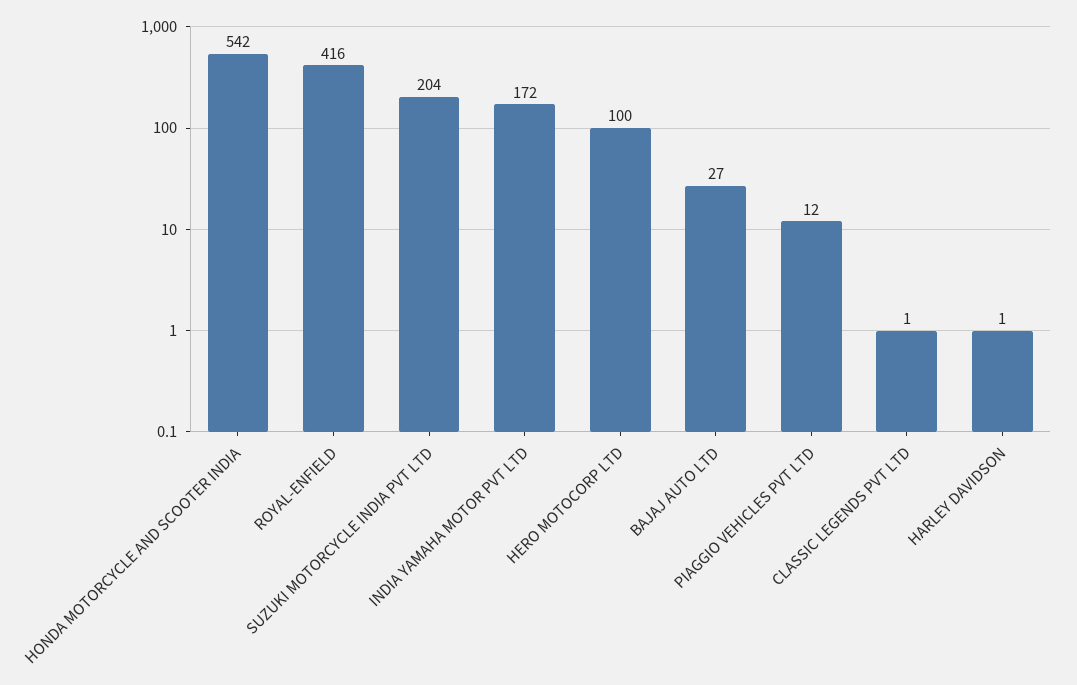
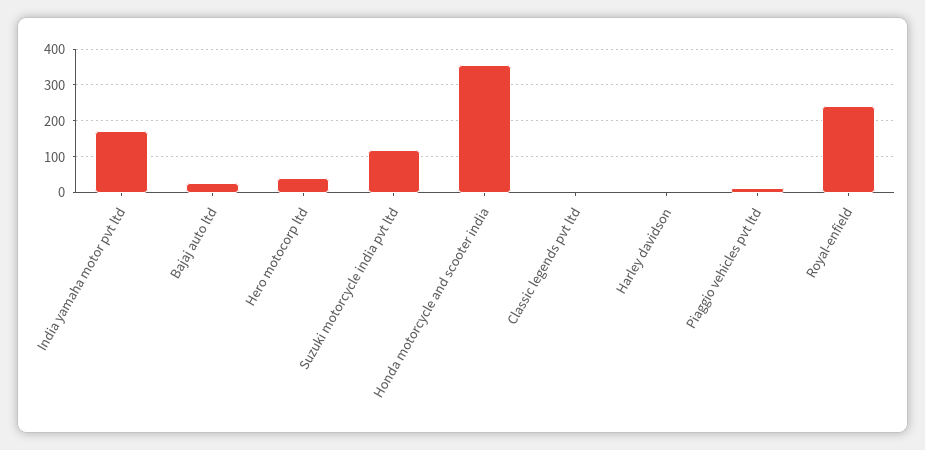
  {
-   "HONDA MOTORCYCLE AND SCOOTER INDIA": 542,
+   "HONDA MOTORCYCLE AND SCOOTER INDIA": 360,
-   "ROYAL-ENFIELD": 416,
+   "ROYAL-ENFIELD": 240,
-   "SUZUKI MOTORCYCLE INDIA PVT LTD": 204,
+   "SUZUKI MOTORCYCLE INDIA PVT LTD": 120,
    "INDIA YAMAHA MOTOR PVT LTD": 172,
-   "HERO MOTOCORP LTD": 100,
+   "HERO MOTOCORP LTD": 40,
    "BAJAJ AUTO LTD": 27,
    "PIAGGIO VEHICLES PVT LTD": 12,
    "CLASSIC LEGENDS PVT LTD": 1,
    "HARLEY DAVIDSON": 1
  }

